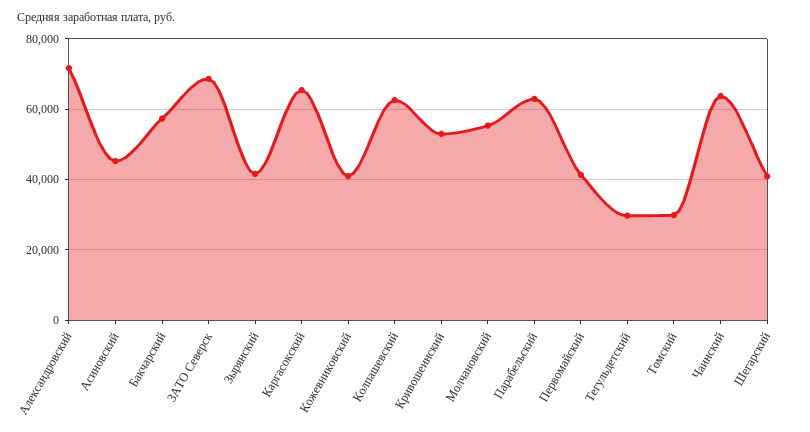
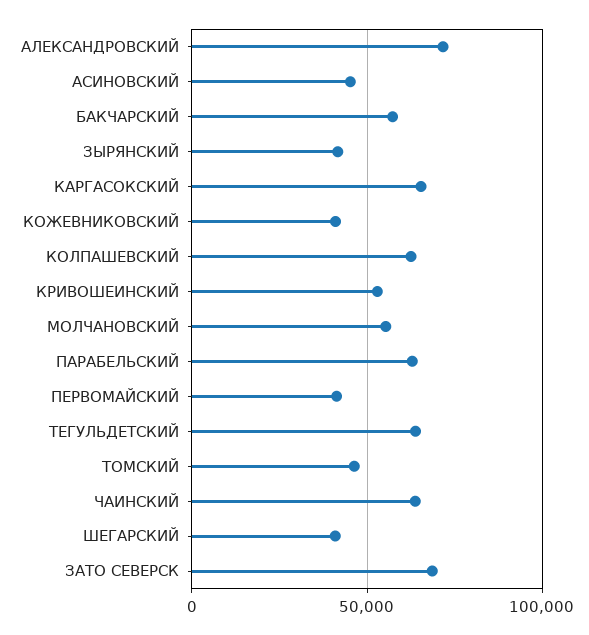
  {
    "Александровский": 72000,
    "Асиновский": 46000,
    "Бакчарский": 58000,
    "ЗАТО Северск": 68000,
    "Зырянский": 42000,
    "Каргасокский": 66000,
    "Кожевниковский": 40000,
    "Колпашевский": 62000,
    "Кривошеинский": 52000,
    "Молчановский": 56000,
    "Парабельский": 62000,
    "Первомайский": 42000,
-   "Тегульдетский": 30000,
+   "Тегульдетский": 65000,
-   "Томский": 30000,
+   "Томский": 45000,
    "Чаинский": 64000,
    "Шегарский": 40000
  }

